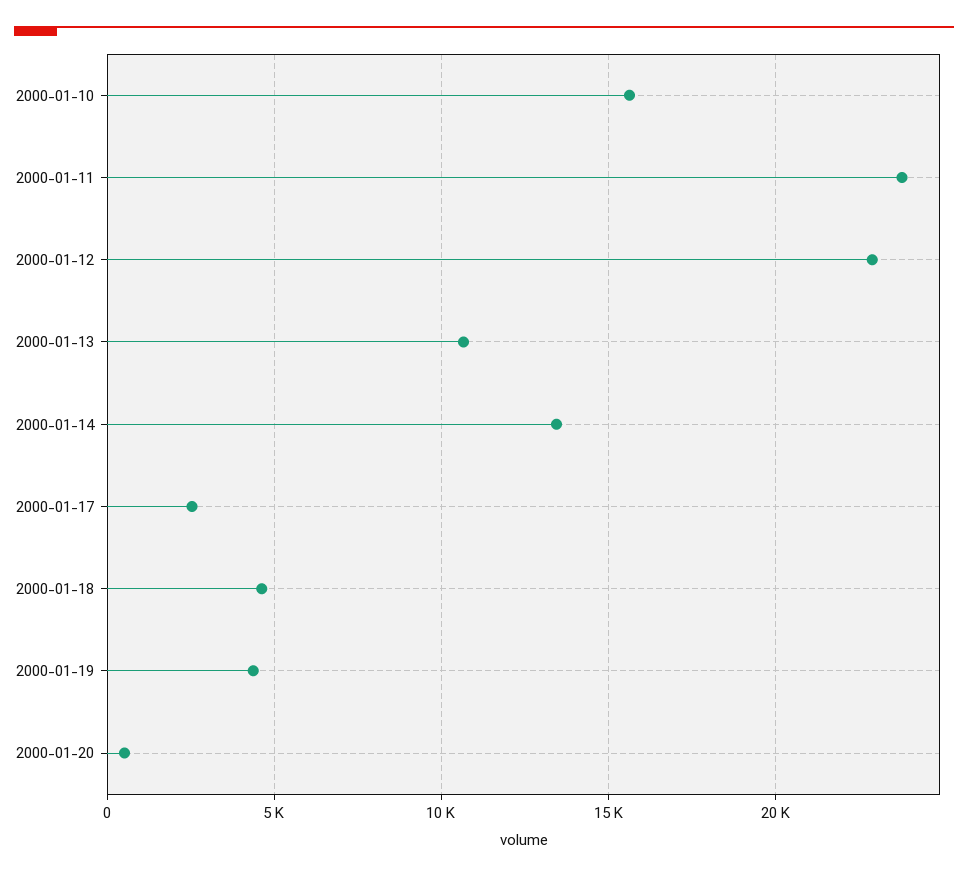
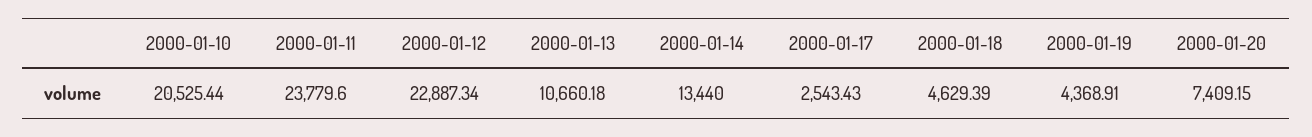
  {
-   "2000-01-10": 15500,
+   "2000-01-10": 20525.44,
    "2000-01-11": 23779.6,
    "2000-01-12": 22887.34,
    "2000-01-13": 10660.18,
    "2000-01-14": 13440,
    "2000-01-17": 2543.43,
    "2000-01-18": 4629.39,
    "2000-01-19": 4368.91,
-   "2000-01-20": 500
+   "2000-01-20": 7409.15
  }

